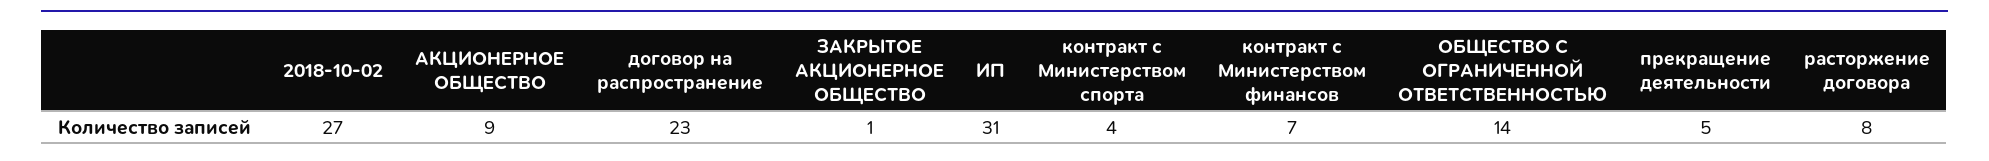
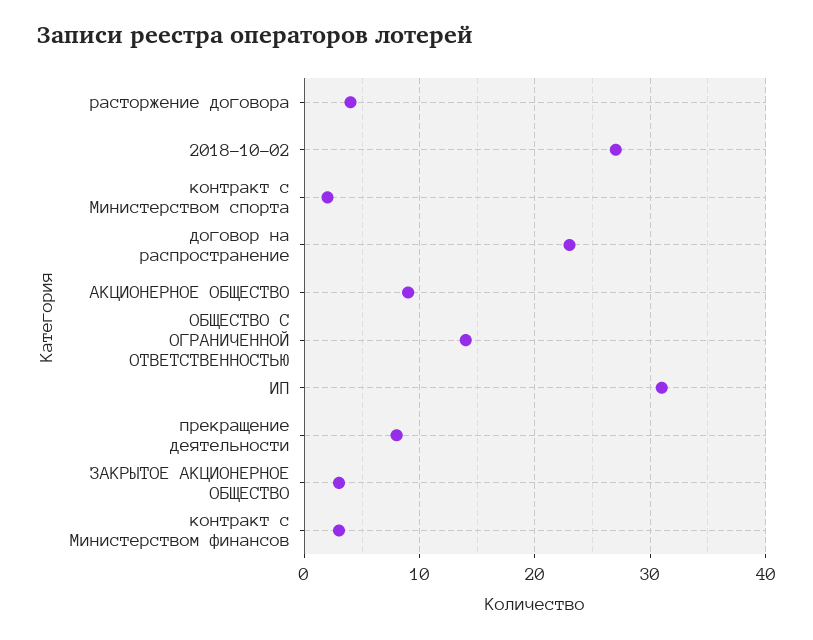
  {
    "2018-10-02": 27,
    "АКЦИОНЕРНОЕ ОБЩЕСТВО": 9,
    "договор на распространение": 23,
-   "ЗАКРЫТОЕ АКЦИОНЕРНОЕ ОБЩЕСТВО": 1,
+   "ЗАКРЫТОЕ АКЦИОНЕРНОЕ ОБЩЕСТВО": 3,
    "ИП": 31,
-   "контракт с Министерством спорта": 4,
+   "контракт с Министерством спорта": 2,
-   "контракт с Министерством финансов": 7,
+   "контракт с Министерством финансов": 3,
    "ОБЩЕСТВО С ОГРАНИЧЕННОЙ ОТВЕТСТВЕННОСТЬЮ": 14,
-   "прекращение деятельности": 5,
+   "прекращение деятельности": 8,
-   "расторжение договора": 8
+   "расторжение договора": 4
  }

